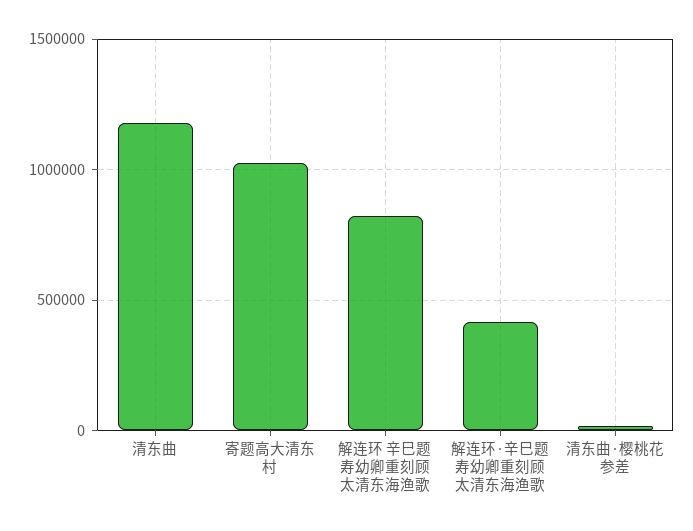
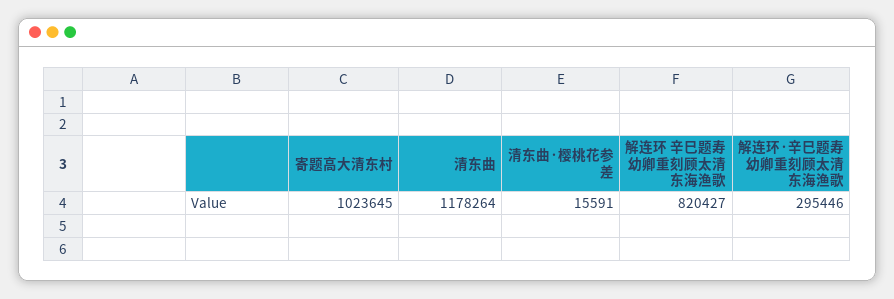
  {
    "清东曲": 1178264,
    "寄题高大清东村": 1023645,
    "解连环 辛巳题寿幼卿重刻顾太清东海渔歌": 820427,
-   "解连环·辛巳题寿幼卿重刻顾太清东海渔歌": 400000,
+   "解连环·辛巳题寿幼卿重刻顾太清东海渔歌": 295446,
    "清东曲·樱桃花参差": 15591
  }

